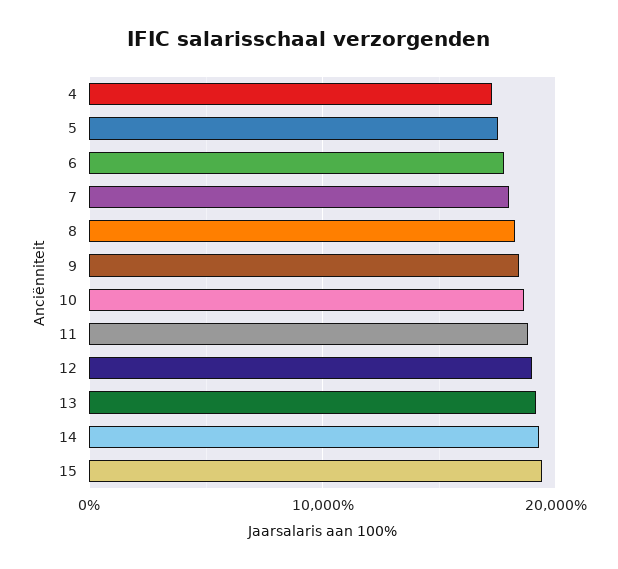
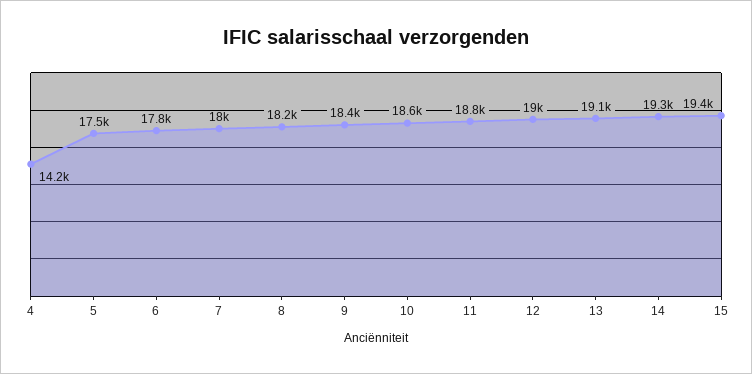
  {
-   "4": 17000,
+   "4": 14200,
    "5": 17500,
    "6": 17800,
    "7": 18000,
    "8": 18200,
    "9": 18400,
    "10": 18600,
    "11": 18800,
    "12": 19000,
    "13": 19100,
    "14": 19300,
    "15": 19400
  }

